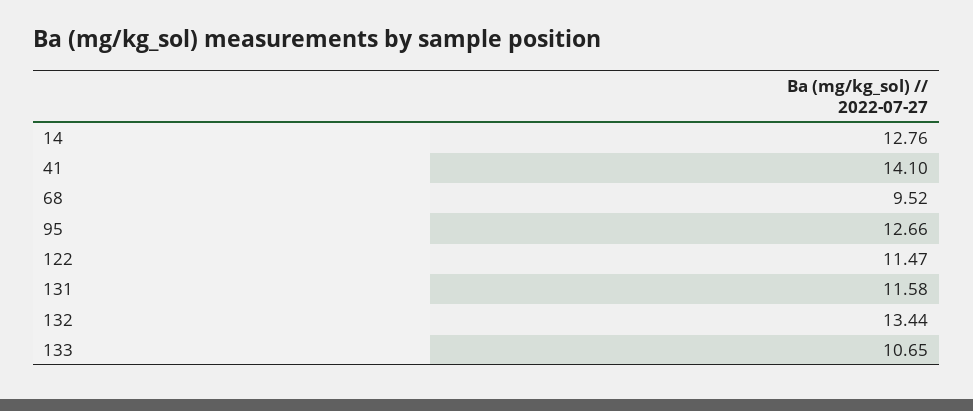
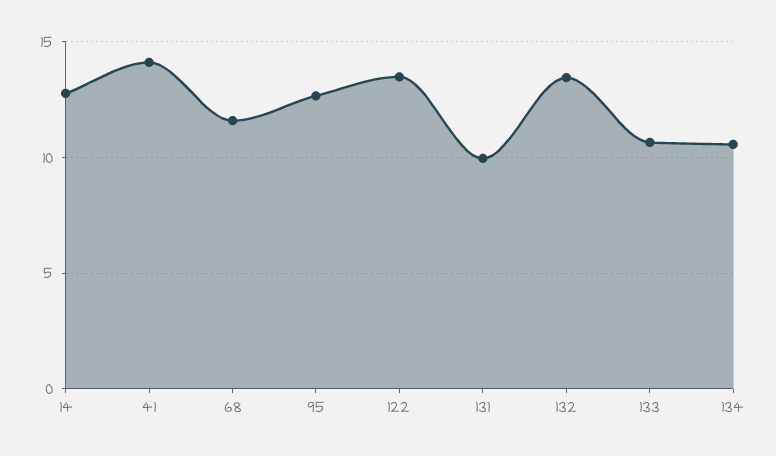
  {
    "14": 12.76,
    "41": 14.1,
-   "68": 9.52,
+   "68": 11.5,
    "95": 12.66,
-   "122": 11.47,
+   "122": 13.5,
-   "131": 11.58,
+   "131": 10,
    "132": 13.44,
-   "133": 10.65
+   "133": 10.65,
+   "134": 10.5
  }

